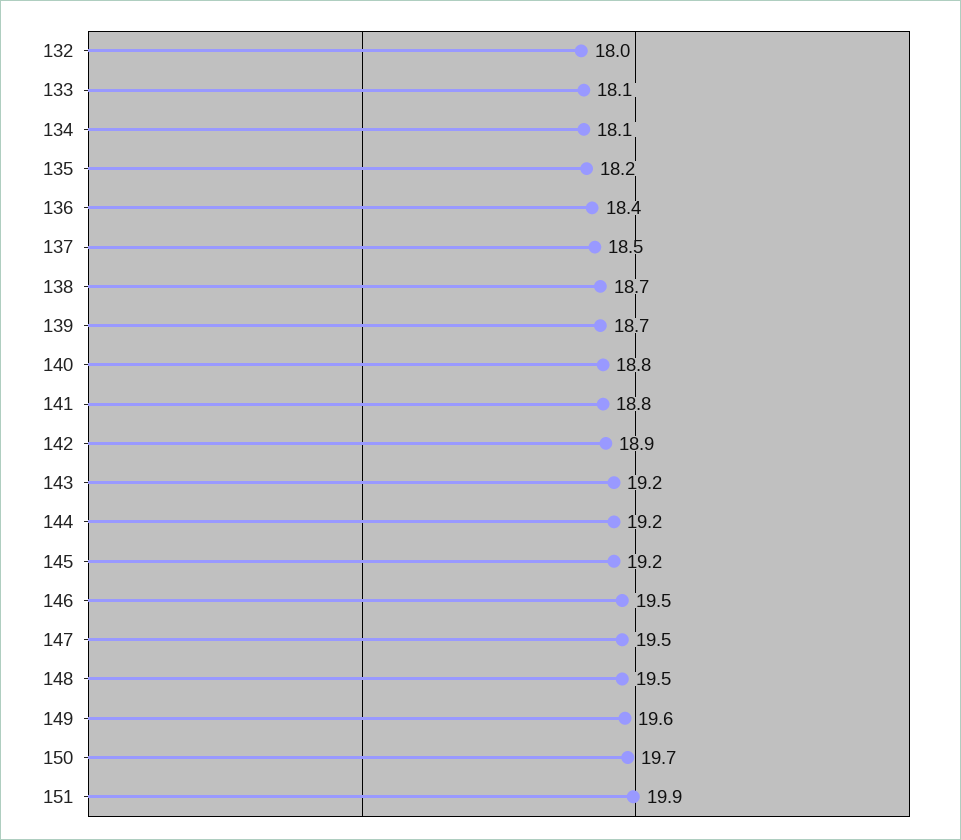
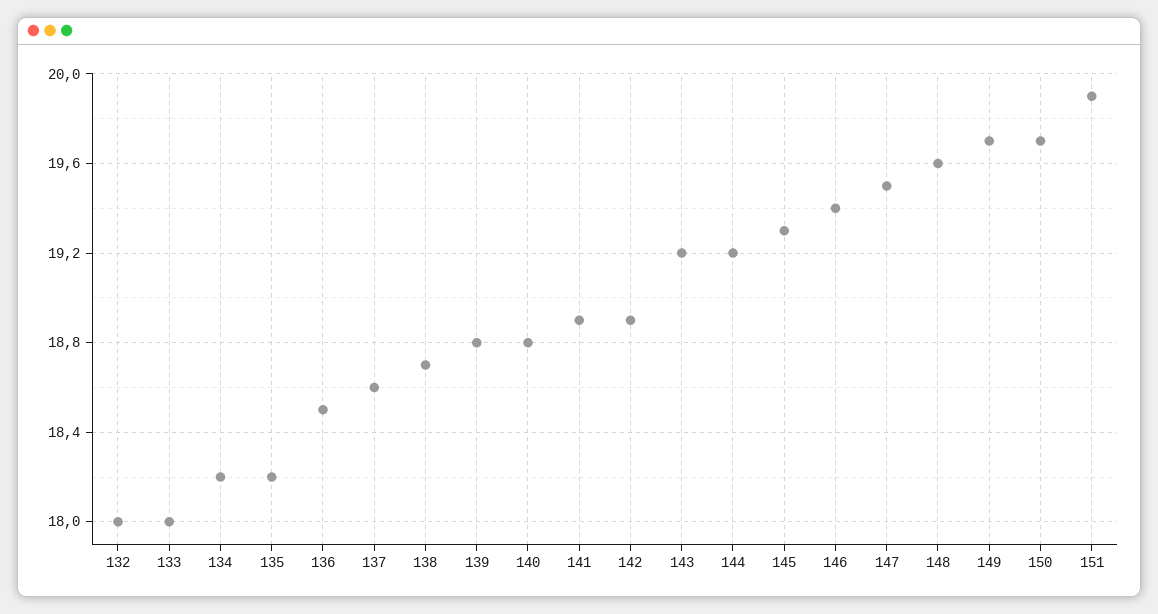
  {
    "132": 18,
-   "133": 18.1,
+   "133": 18,
-   "134": 18.1,
+   "134": 18.2,
    "135": 18.2,
-   "136": 18.4,
+   "136": 18.5,
-   "137": 18.5,
+   "137": 18.6,
    "138": 18.7,
-   "139": 18.7,
+   "139": 18.8,
    "140": 18.8,
-   "141": 18.8,
+   "141": 18.9,
    "142": 18.9,
    "143": 19.2,
    "144": 19.2,
-   "145": 19.2,
+   "145": 19.3,
-   "146": 19.5,
+   "146": 19.4,
    "147": 19.5,
-   "148": 19.5,
+   "148": 19.6,
-   "149": 19.6,
+   "149": 19.7,
    "150": 19.7,
    "151": 19.9
  }

